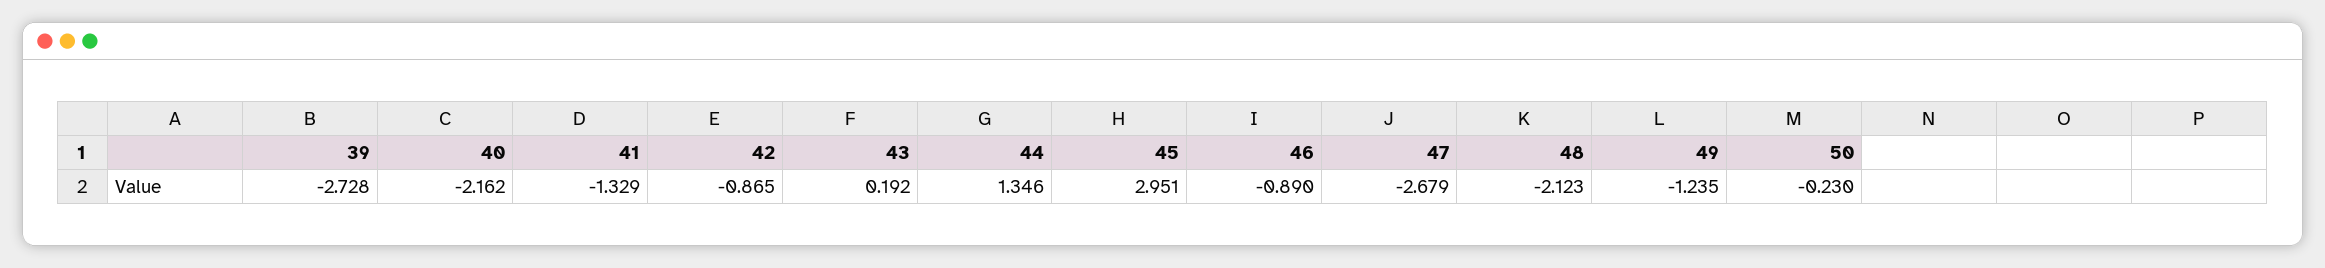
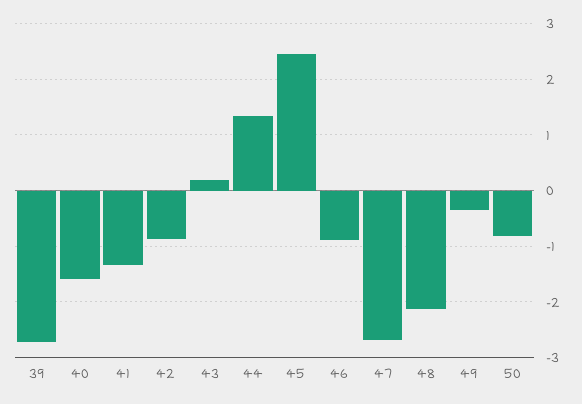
  {
    "39": -2.728,
-   "40": -2.162,
+   "40": -1.6,
    "41": -1.329,
    "42": -0.865,
    "43": 0.192,
    "44": 1.346,
-   "45": 2.951,
+   "45": 2.4,
    "46": -0.89,
    "47": -2.679,
    "48": -2.123,
-   "49": -1.235,
+   "49": -0.4,
-   "50": -0.23
+   "50": -0.8
  }

